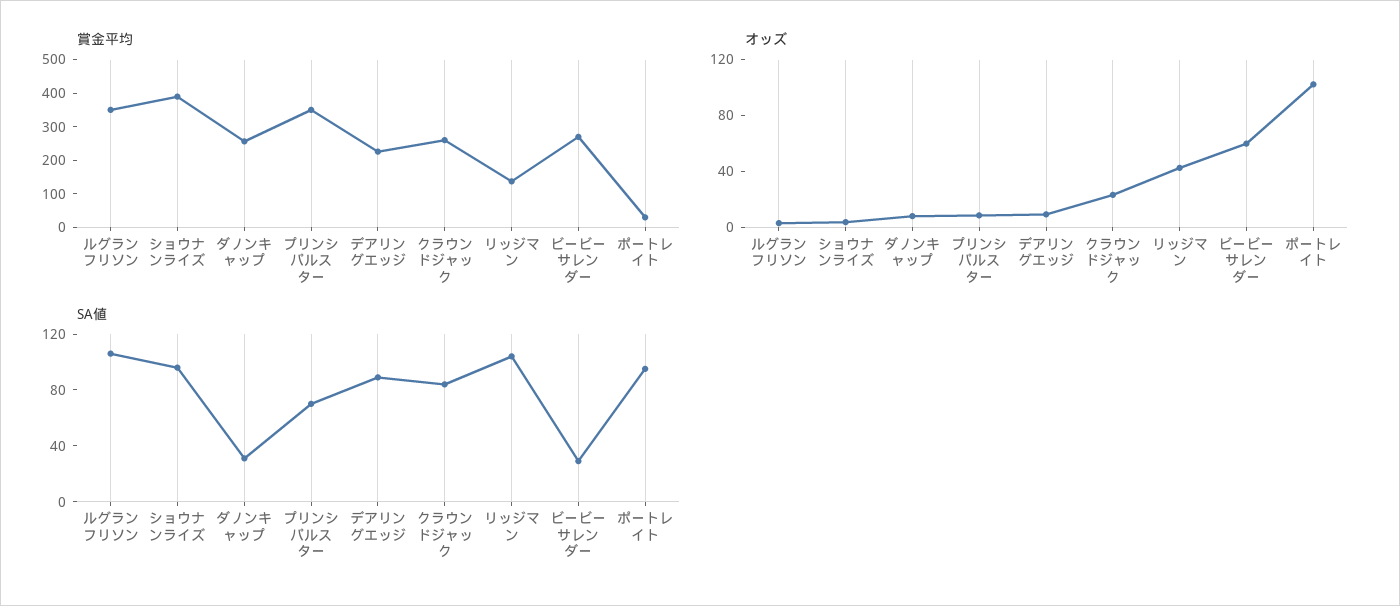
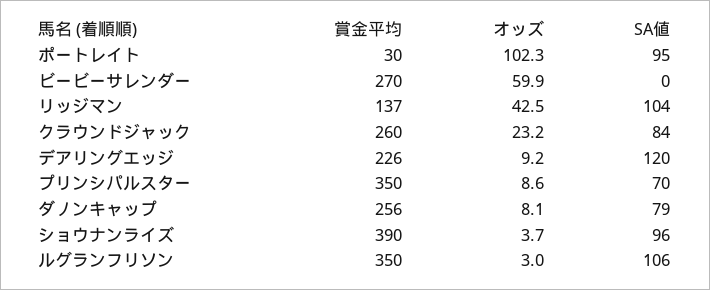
  {
    "賞金平均": {
      "ルグランフリソン": 350,
      "ショウナンライズ": 390,
      "ダノンキャップ": 256,
      "プリンシパルスター": 350,
      "デアリングエッジ": 226,
      "クラウンドジャック": 260,
      "リッジマン": 137,
      "ビービーサレンダー": 270,
      "ポートレイト": 30
    },
    "オッズ": {
      "ルグランフリソン": 3,
      "ショウナンライズ": 3.7,
      "ダノンキャップ": 8.1,
      "プリンシパルスター": 8.6,
      "デアリングエッジ": 9.2,
      "クラウンドジャック": 23.2,
      "リッジマン": 42.5,
      "ビービーサレンダー": 59.9,
      "ポートレイト": 102.3
    },
    "SA値": {
      "ルグランフリソン": 106,
      "ショウナンライズ": 96,
-     "ダノンキャップ": 30,
+     "ダノンキャップ": 79,
      "プリンシパルスター": 70,
-     "デアリングエッジ": 90,
+     "デアリングエッジ": 120,
      "クラウンドジャック": 84,
      "リッジマン": 104,
-     "ビービーサレンダー": 30,
+     "ビービーサレンダー": 0,
      "ポートレイト": 95
    }
  }

